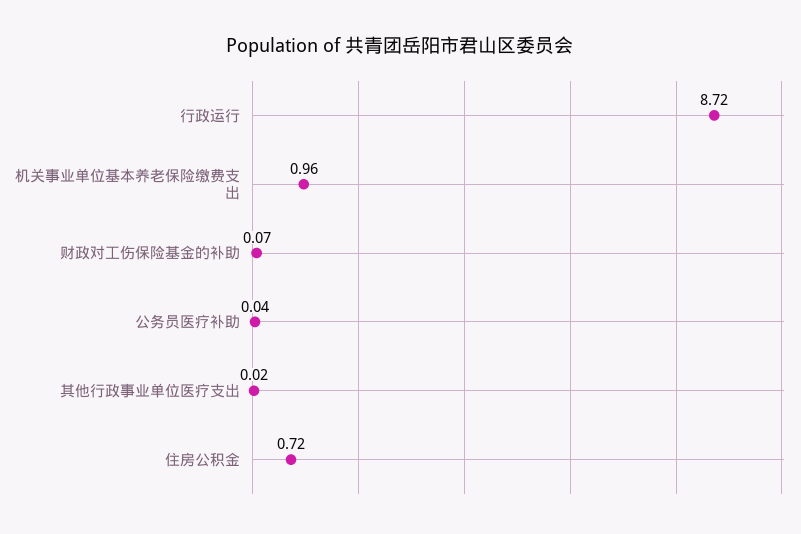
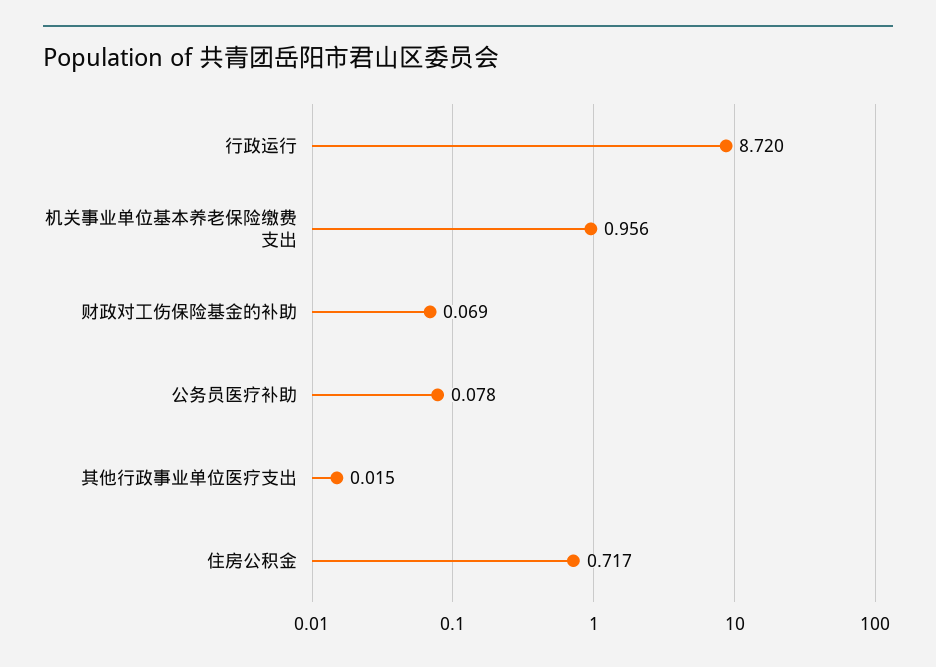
  {
    "行政运行": 8.72,
    "机关事业单位基本养老保险缴费支出": 0.956,
    "财政对工伤保险基金的补助": 0.069,
-   "公务员医疗补助": 0.04,
+   "公务员医疗补助": 0.078,
    "其他行政事业单位医疗支出": 0.015,
    "住房公积金": 0.717
  }

